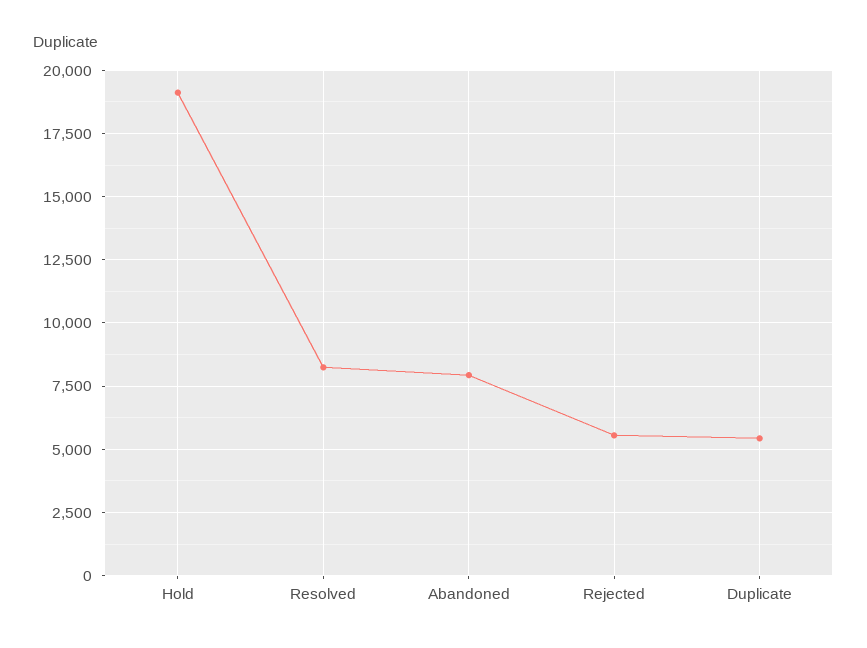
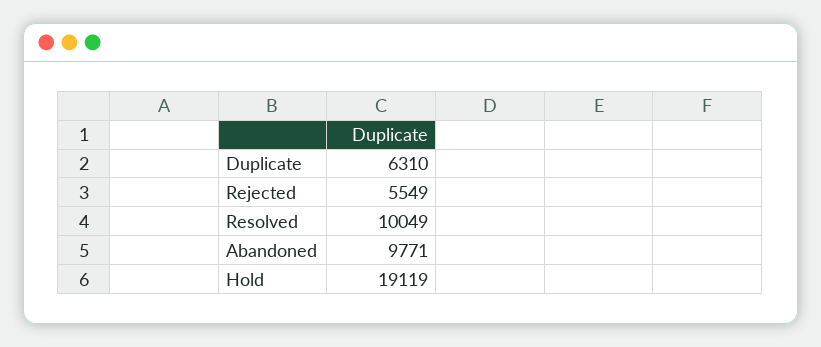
  {
    "Hold": 19119,
-   "Resolved": 8250,
+   "Resolved": 10049,
-   "Abandoned": 8000,
+   "Abandoned": 9771,
    "Rejected": 5549,
-   "Duplicate": 5500
+   "Duplicate": 6310
  }

